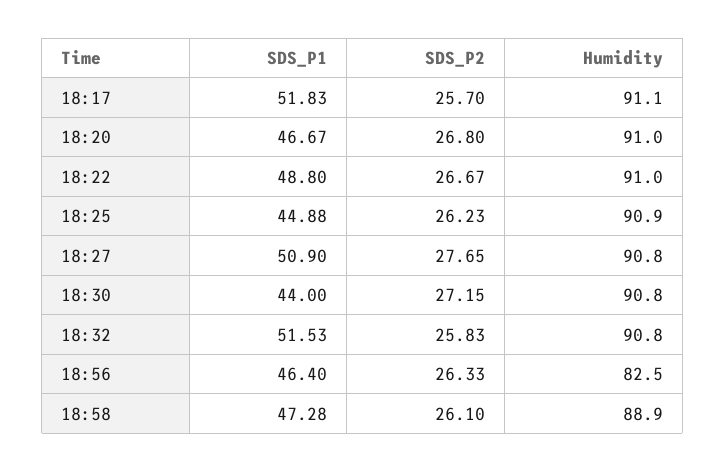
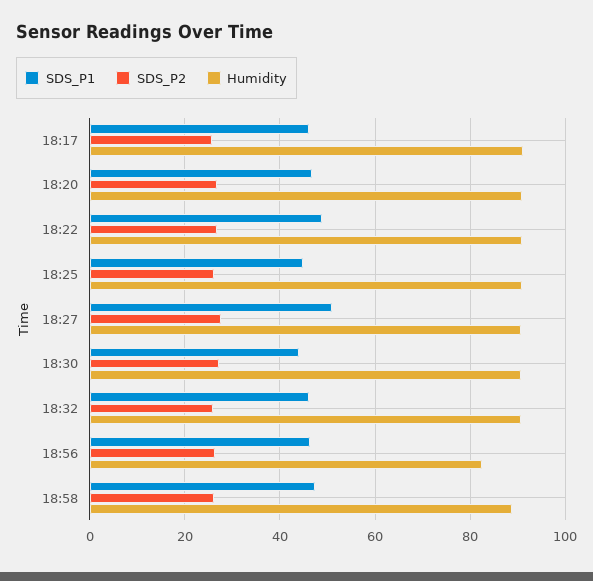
  {
    "SDS_P1": {
-     "18:17": 51.83,
+     "18:17": 46,
      "18:20": 46.67,
      "18:22": 48.8,
      "18:25": 44.88,
      "18:27": 50.9,
      "18:30": 44,
-     "18:32": 51.53,
+     "18:32": 46,
      "18:56": 46.4,
      "18:58": 47.28
    },
    "SDS_P2": {
      "18:17": 25.7,
      "18:20": 26.8,
      "18:22": 26.67,
      "18:25": 26.23,
      "18:27": 27.65,
      "18:30": 27.15,
      "18:32": 25.83,
      "18:56": 26.33,
      "18:58": 26.1
    },
    "Humidity": {
      "18:17": 91.1,
      "18:20": 91,
      "18:22": 91,
      "18:25": 90.9,
      "18:27": 90.8,
      "18:30": 90.8,
      "18:32": 90.8,
      "18:56": 82.5,
      "18:58": 88.9
    }
  }

